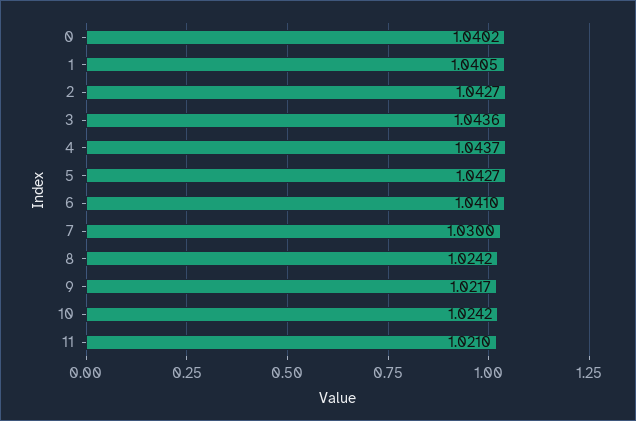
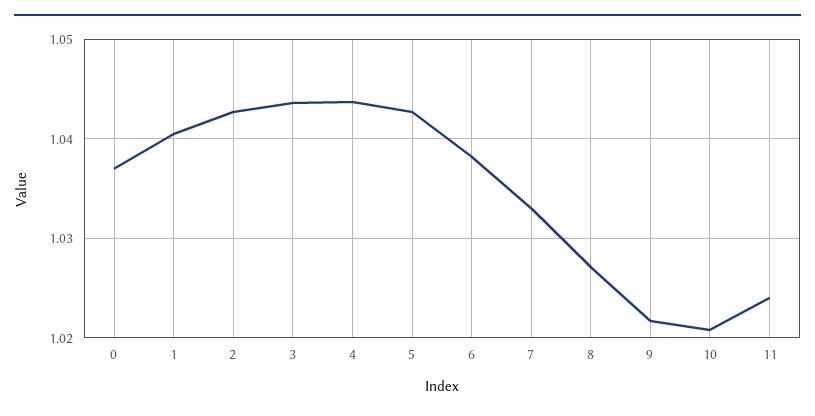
  {
-   "0": 1.0402,
+   "0": 1.037,
    "1": 1.0405,
    "2": 1.0427,
    "3": 1.0436,
    "4": 1.0437,
    "5": 1.0427,
-   "6": 1.041,
+   "6": 1.038,
-   "7": 1.03,
+   "7": 1.033,
-   "8": 1.0242,
+   "8": 1.027,
    "9": 1.0217,
-   "10": 1.0242,
+   "10": 1.021,
-   "11": 1.021
+   "11": 1.024
  }

